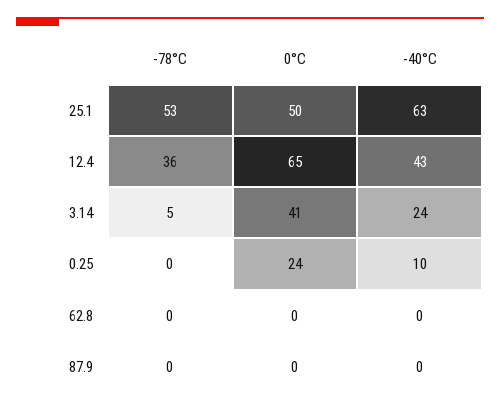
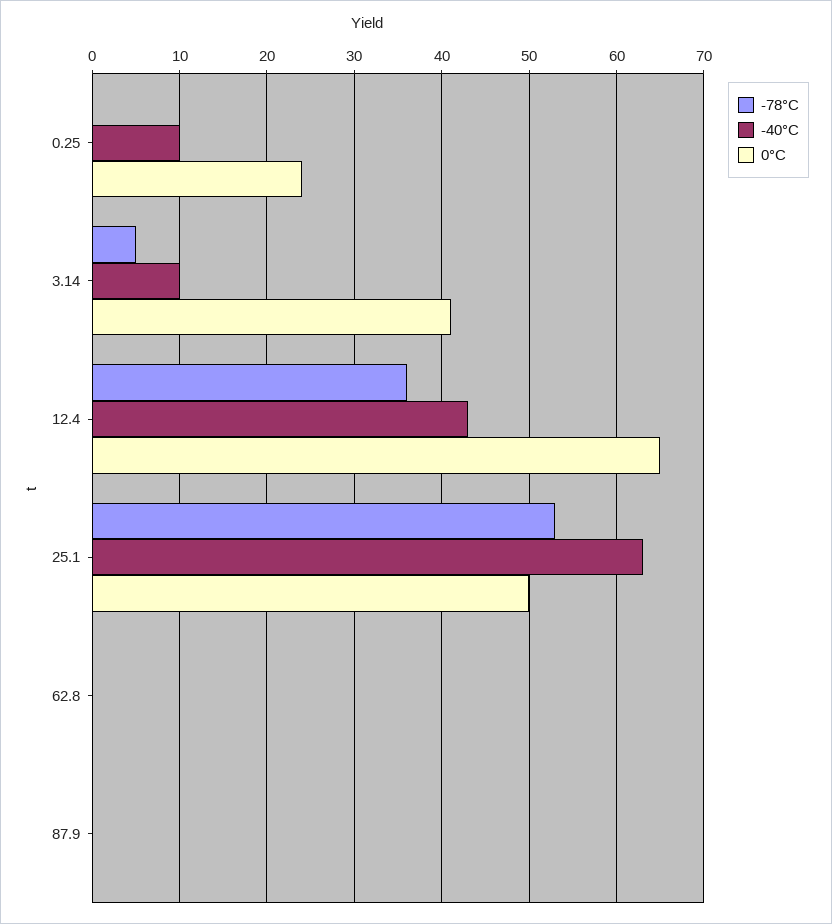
  {
    "-78°C": {
      "25.1": 53,
      "12.4": 36,
      "3.14": 5,
      "0.25": 0,
      "62.8": 0,
      "87.9": 0
    },
    "0°C": {
      "25.1": 50,
      "12.4": 65,
      "3.14": 41,
      "0.25": 24,
      "62.8": 0,
      "87.9": 0
    },
    "-40°C": {
      "25.1": 63,
      "12.4": 43,
-     "3.14": 24,
+     "3.14": 10,
      "0.25": 10,
      "62.8": 0,
      "87.9": 0
    }
  }

